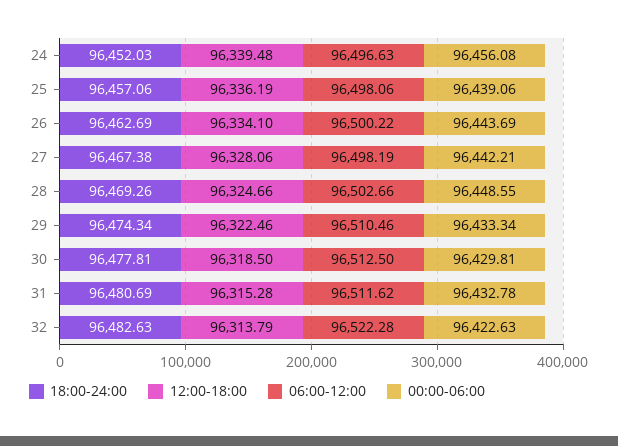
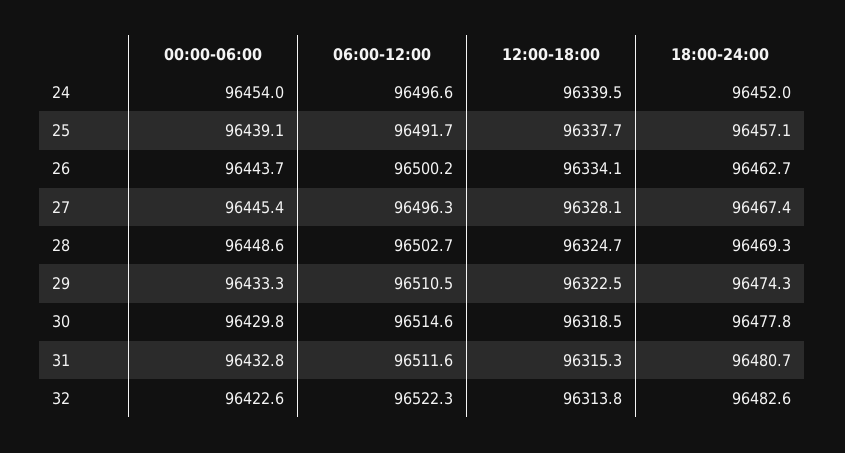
  {
    "18:00-24:00": {
      "24": 96452.03,
      "25": 96457.06,
      "26": 96462.69,
      "27": 96467.38,
      "28": 96469.26,
      "29": 96474.34,
      "30": 96477.81,
      "31": 96480.69,
      "32": 96482.63
    },
    "12:00-18:00": {
      "24": 96339.48,
-     "25": 96336.19,
+     "25": 96337.7,
      "26": 96334.1,
      "27": 96328.06,
      "28": 96324.66,
      "29": 96322.46,
      "30": 96318.5,
      "31": 96315.28,
      "32": 96313.79
    },
    "06:00-12:00": {
      "24": 96496.63,
-     "25": 96498.06,
+     "25": 96491.7,
      "26": 96500.22,
-     "27": 96498.19,
+     "27": 96496.3,
      "28": 96502.66,
      "29": 96510.46,
-     "30": 96512.5,
+     "30": 96514.6,
      "31": 96511.62,
      "32": 96522.28
    },
    "00:00-06:00": {
-     "24": 96456.08,
+     "24": 96454,
      "25": 96439.06,
      "26": 96443.69,
-     "27": 96442.21,
+     "27": 96445.4,
      "28": 96448.55,
      "29": 96433.34,
      "30": 96429.81,
      "31": 96432.78,
      "32": 96422.63
    }
  }

